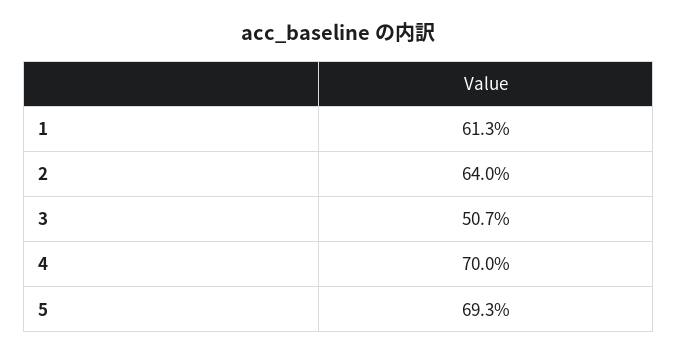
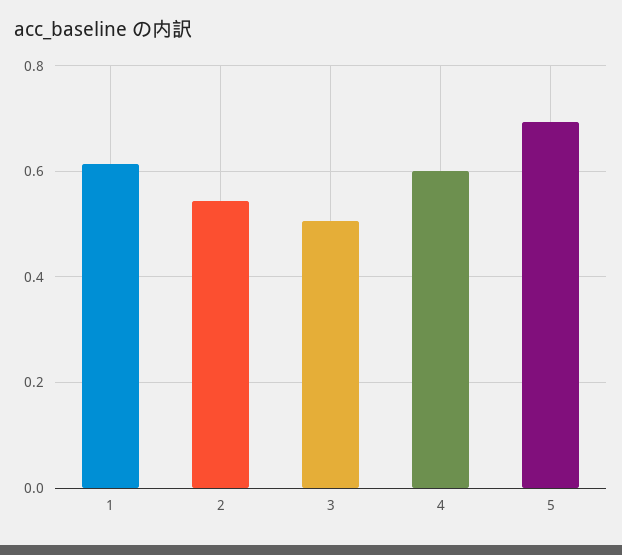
  {
    "1": 0.613,
-   "2": 0.64,
+   "2": 0.54,
    "3": 0.507,
-   "4": 0.7,
+   "4": 0.6,
    "5": 0.693
  }

